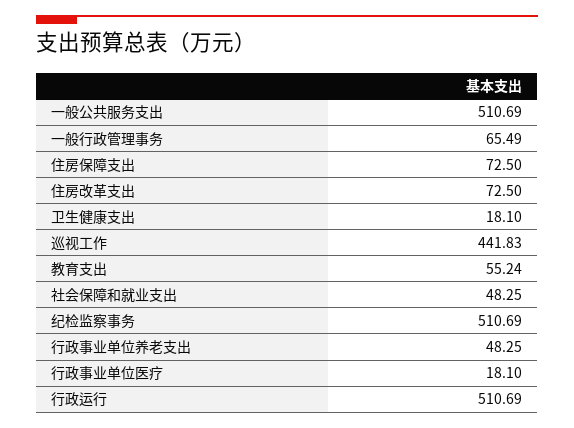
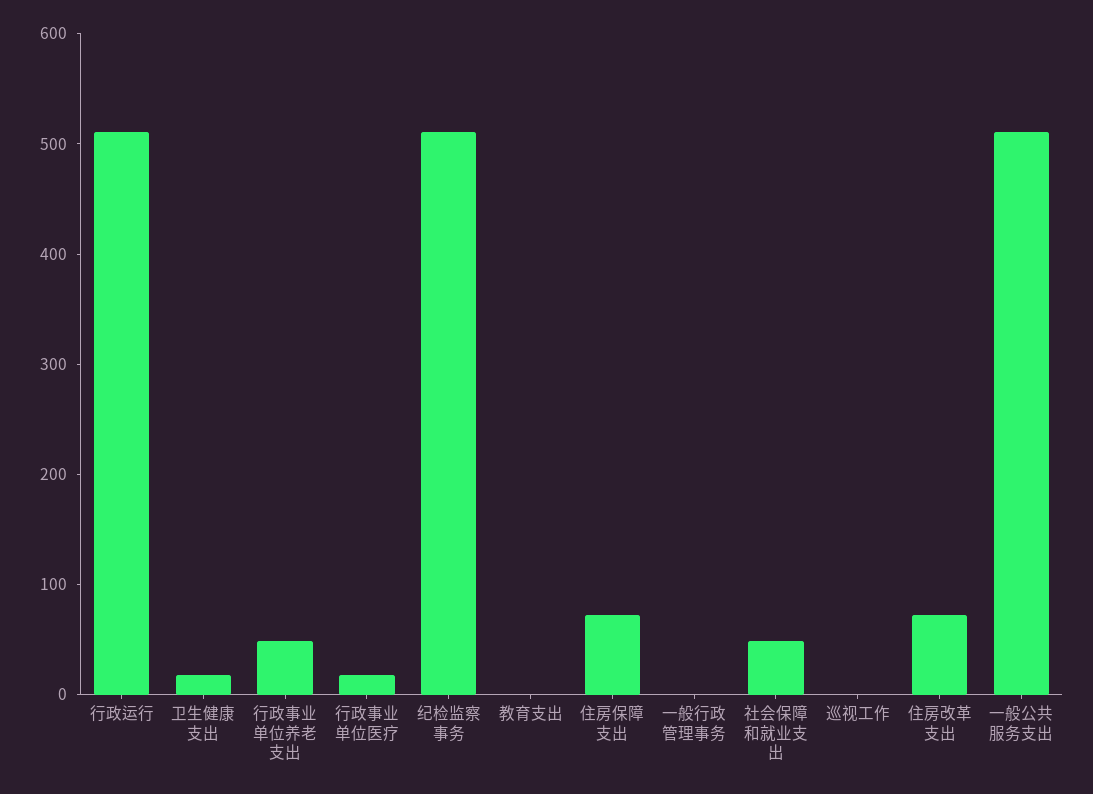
  {
    "一般公共服务支出": 510.69,
-   "一般行政管理事务": 65.49,
+   "一般行政管理事务": 0,
    "住房保障支出": 72.5,
    "住房改革支出": 72.5,
    "卫生健康支出": 18.1,
-   "巡视工作": 441.83,
+   "巡视工作": 0,
-   "教育支出": 55.24,
+   "教育支出": 0,
    "社会保障和就业支出": 48.25,
    "纪检监察事务": 510.69,
    "行政事业单位养老支出": 48.25,
    "行政事业单位医疗": 18.1,
    "行政运行": 510.69
  }

